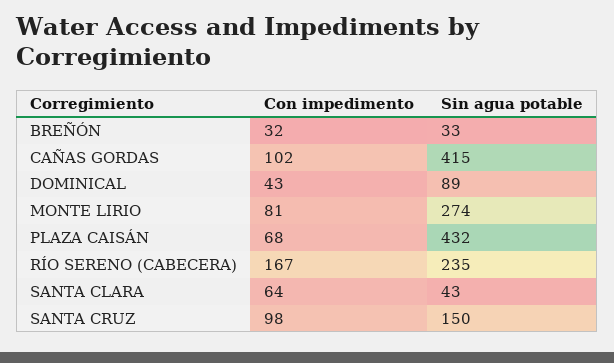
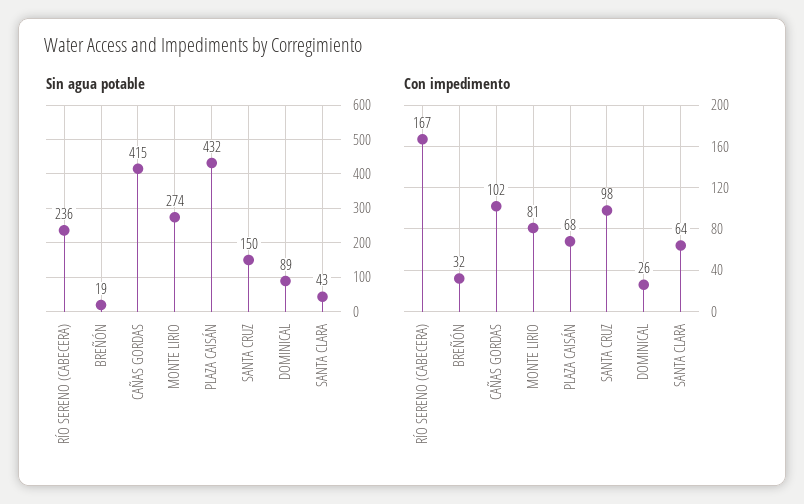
  {
    "Con impedimento": {
      "BREÑÓN": 32,
      "CAÑAS GORDAS": 102,
-     "DOMINICAL": 43,
+     "DOMINICAL": 26,
      "MONTE LIRIO": 81,
      "PLAZA CAISÁN": 68,
      "RÍO SERENO (CABECERA)": 167,
      "SANTA CLARA": 64,
      "SANTA CRUZ": 98
    },
    "Sin agua potable": {
-     "BREÑÓN": 33,
+     "BREÑÓN": 19,
      "CAÑAS GORDAS": 415,
      "DOMINICAL": 89,
      "MONTE LIRIO": 274,
      "PLAZA CAISÁN": 432,
-     "RÍO SERENO (CABECERA)": 235,
+     "RÍO SERENO (CABECERA)": 236,
      "SANTA CLARA": 43,
      "SANTA CRUZ": 150
    }
  }

